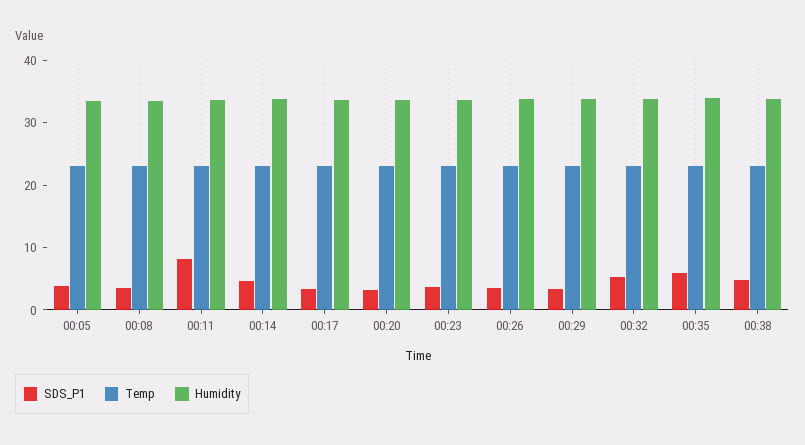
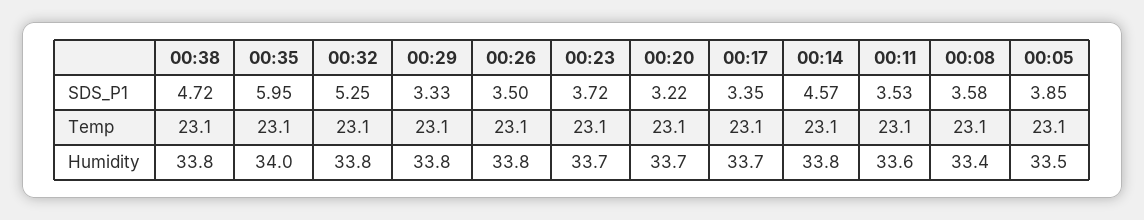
  {
    "SDS_P1": {
      "00:05": 3.85,
      "00:08": 3.58,
-     "00:11": 8,
+     "00:11": 3.53,
      "00:14": 4.57,
      "00:17": 3.35,
      "00:20": 3.22,
      "00:23": 3.72,
      "00:26": 3.5,
      "00:29": 3.33,
      "00:32": 5.25,
      "00:35": 5.95,
      "00:38": 4.72
    },
    "Temp": {
      "00:05": 23.1,
      "00:08": 23.1,
      "00:11": 23.1,
      "00:14": 23.1,
      "00:17": 23.1,
      "00:20": 23.1,
      "00:23": 23.1,
      "00:26": 23.1,
      "00:29": 23.1,
      "00:32": 23.1,
      "00:35": 23.1,
      "00:38": 23.1
    },
    "Humidity": {
      "00:05": 33.5,
      "00:08": 33.4,
      "00:11": 33.6,
      "00:14": 33.8,
      "00:17": 33.7,
      "00:20": 33.7,
      "00:23": 33.7,
      "00:26": 33.8,
      "00:29": 33.8,
      "00:32": 33.8,
      "00:35": 34,
      "00:38": 33.8
    }
  }

